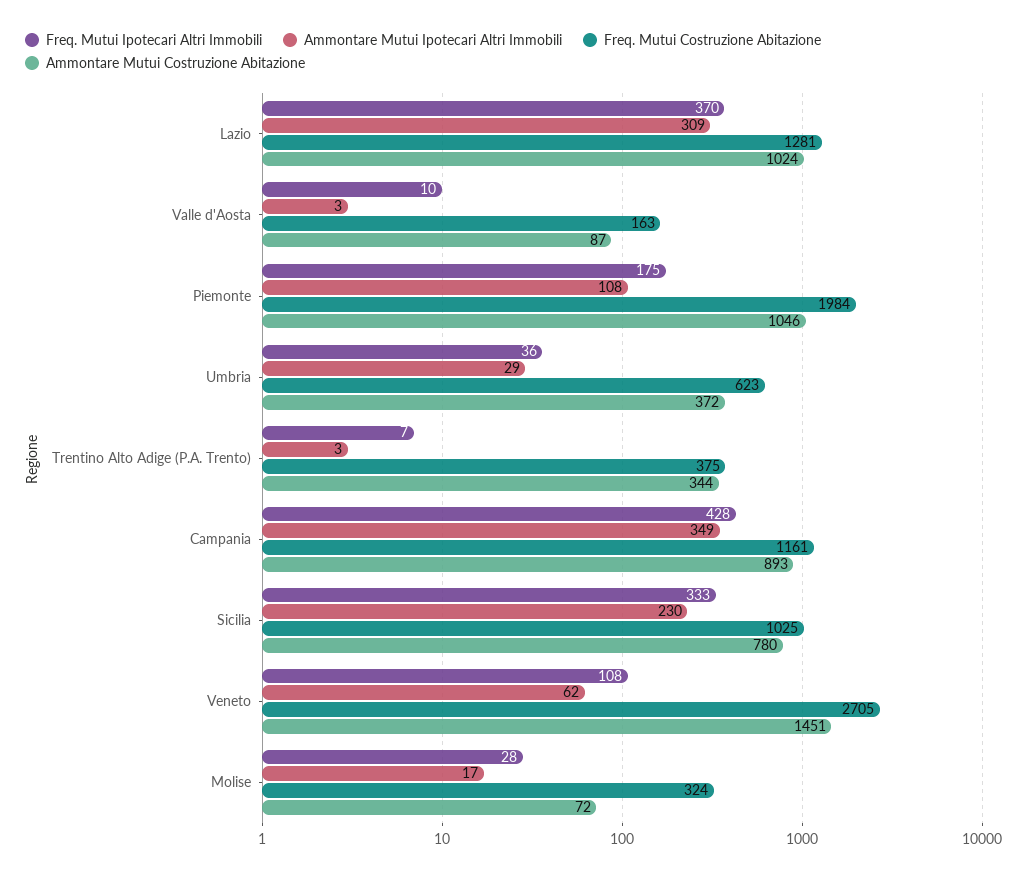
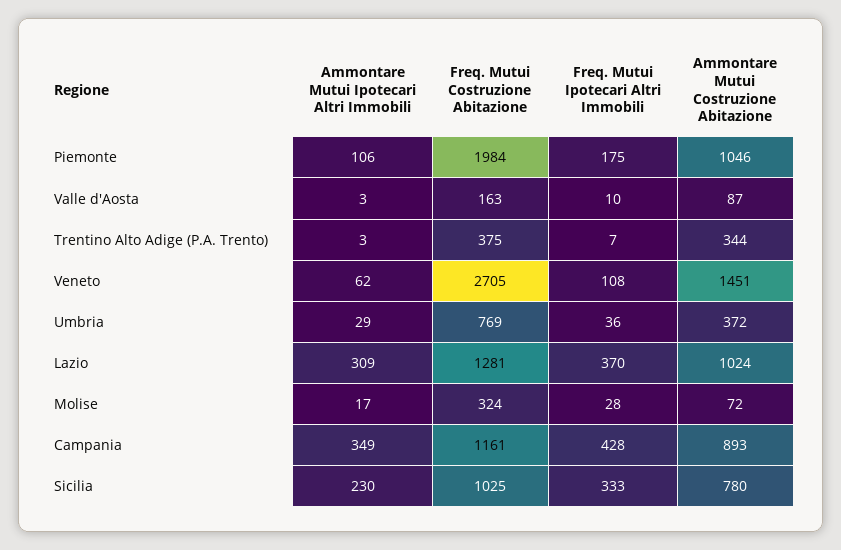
  {
    "Freq. Mutui Ipotecari Altri Immobili": {
      "Lazio": 370,
      "Valle d'Aosta": 10,
      "Piemonte": 175,
      "Umbria": 36,
      "Trentino Alto Adige (P.A. Trento)": 7,
      "Campania": 428,
      "Sicilia": 333,
      "Veneto": 108,
      "Molise": 28
    },
    "Ammontare Mutui Ipotecari Altri Immobili": {
      "Lazio": 309,
      "Valle d'Aosta": 3,
-     "Piemonte": 108,
+     "Piemonte": 106,
      "Umbria": 29,
      "Trentino Alto Adige (P.A. Trento)": 3,
      "Campania": 349,
      "Sicilia": 230,
      "Veneto": 62,
      "Molise": 17
    },
    "Freq. Mutui Costruzione Abitazione": {
      "Lazio": 1281,
      "Valle d'Aosta": 163,
      "Piemonte": 1984,
-     "Umbria": 623,
+     "Umbria": 769,
      "Trentino Alto Adige (P.A. Trento)": 375,
      "Campania": 1161,
      "Sicilia": 1025,
      "Veneto": 2705,
      "Molise": 324
    },
    "Ammontare Mutui Costruzione Abitazione": {
      "Lazio": 1024,
      "Valle d'Aosta": 87,
      "Piemonte": 1046,
      "Umbria": 372,
      "Trentino Alto Adige (P.A. Trento)": 344,
      "Campania": 893,
      "Sicilia": 780,
      "Veneto": 1451,
      "Molise": 72
    }
  }

